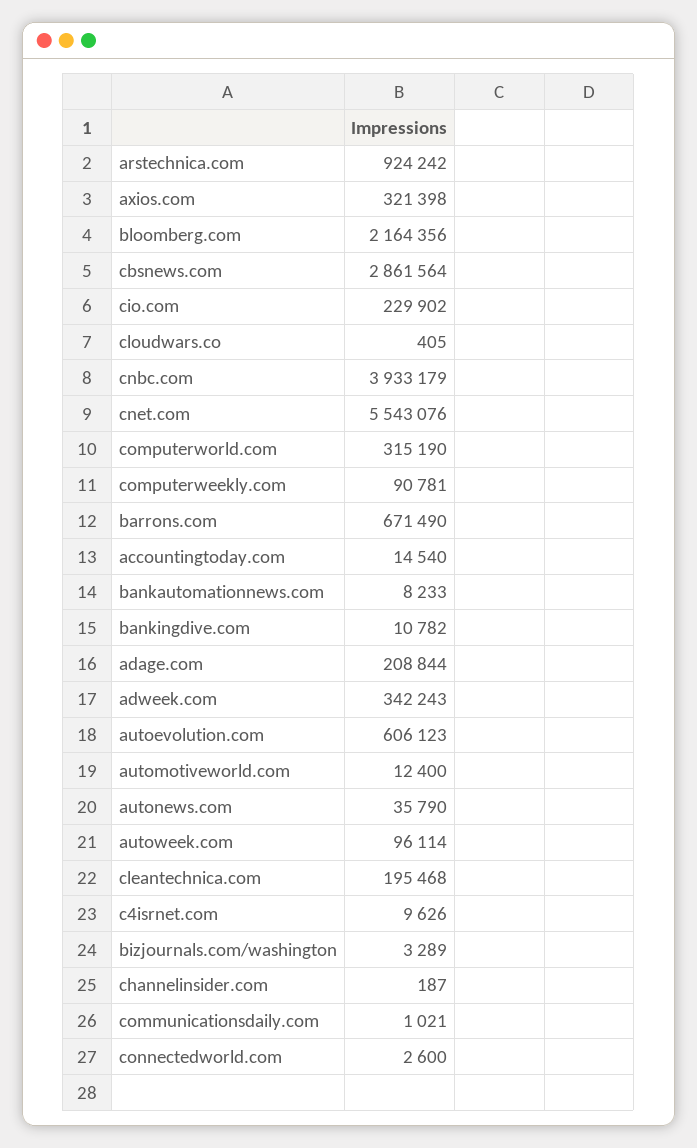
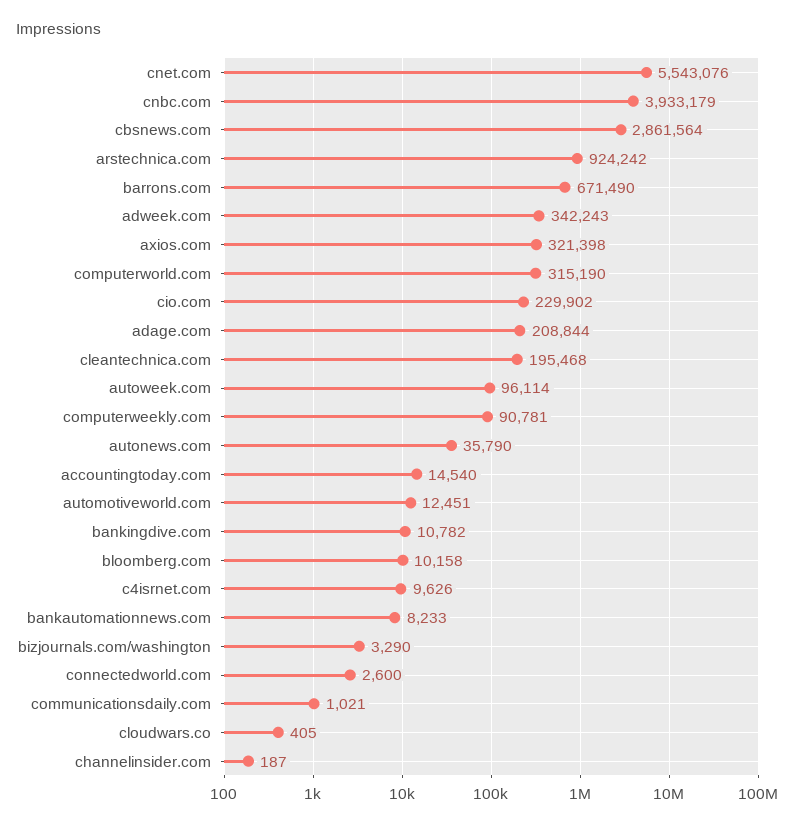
  {
    "arstechnica.com": 924242,
    "axios.com": 321398,
-   "bloomberg.com": 2164356,
+   "bloomberg.com": 10158,
    "cbsnews.com": 2861564,
    "cio.com": 229902,
    "cloudwars.co": 405,
    "cnbc.com": 3933179,
    "cnet.com": 5543076,
    "computerworld.com": 315190,
    "computerweekly.com": 90781,
    "barrons.com": 671490,
    "accountingtoday.com": 14540,
    "bankautomationnews.com": 8233,
    "bankingdive.com": 10782,
    "adage.com": 208844,
    "adweek.com": 342243,
-   "autoevolution.com": 606123,
-   "automotiveworld.com": 12400,
+   "automotiveworld.com": 12451,
    "autonews.com": 35790,
    "autoweek.com": 96114,
    "cleantechnica.com": 195468,
    "c4isrnet.com": 9626,
-   "bizjournals.com/washington": 3289,
+   "bizjournals.com/washington": 3290,
    "channelinsider.com": 187,
    "communicationsdaily.com": 1021,
    "connectedworld.com": 2600
  }

